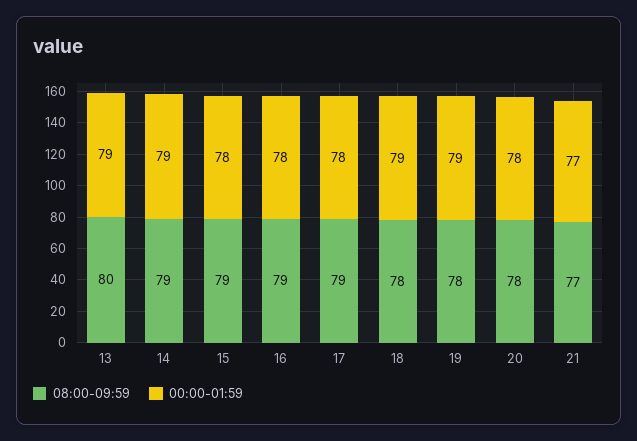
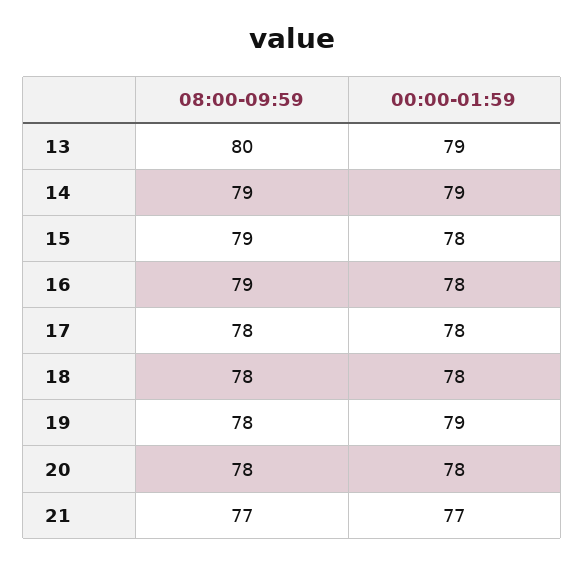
  {
    "08:00-09:59": {
      "13": 80,
      "14": 79,
      "15": 79,
      "16": 79,
-     "17": 79,
+     "17": 78,
      "18": 78,
      "19": 78,
      "20": 78,
      "21": 77
    },
    "00:00-01:59": {
      "13": 79,
      "14": 79,
      "15": 78,
      "16": 78,
      "17": 78,
-     "18": 79,
+     "18": 78,
      "19": 79,
      "20": 78,
      "21": 77
    }
  }

